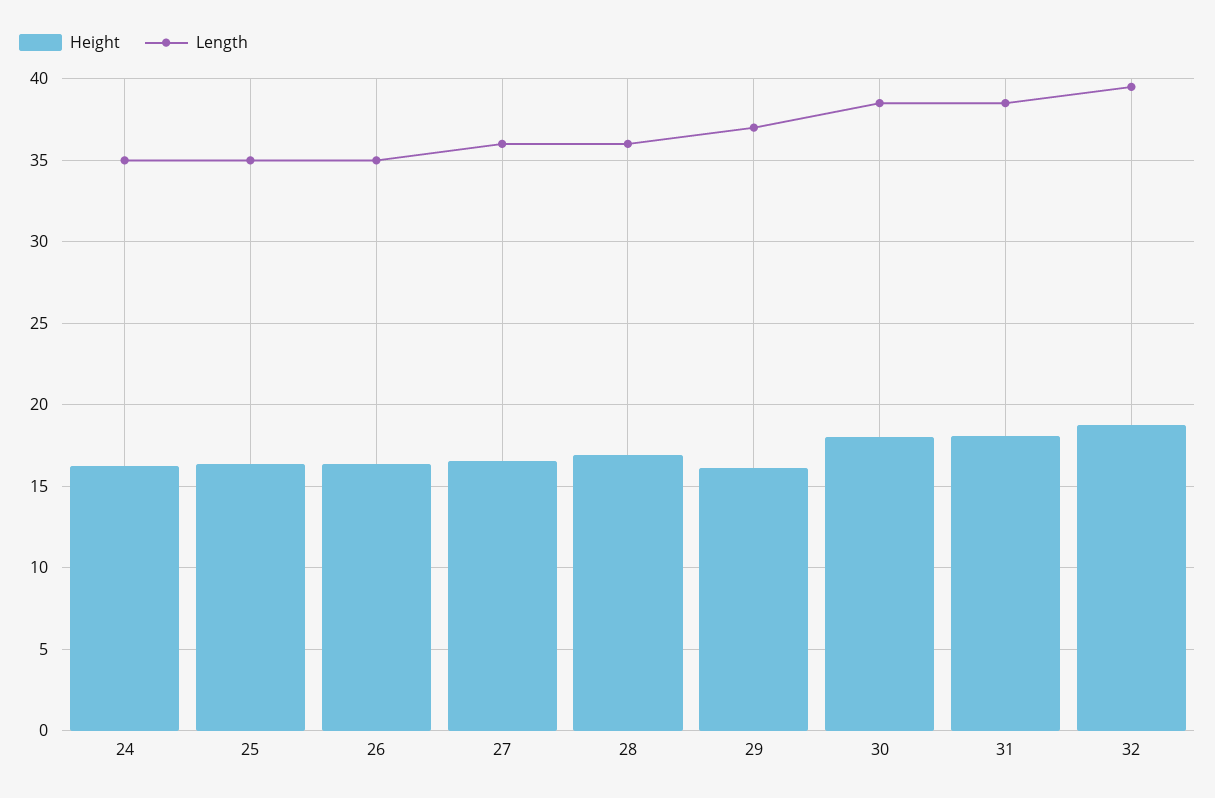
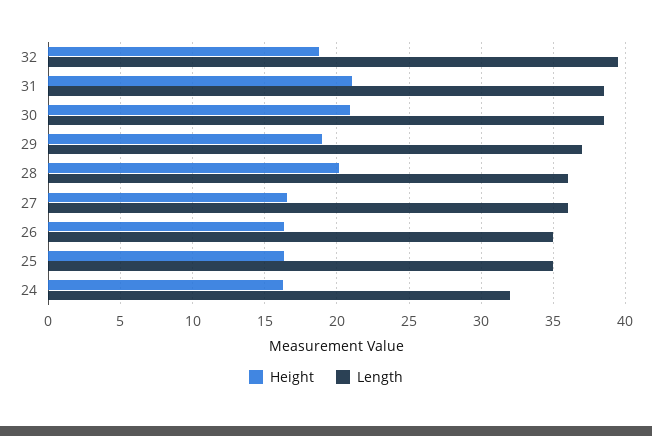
  {
    "Height": {
      "24": 16,
      "25": 16.5,
      "26": 16.5,
      "27": 16.5,
-     "28": 17,
+     "28": 20,
-     "29": 16,
+     "29": 19,
-     "30": 18,
+     "30": 21,
-     "31": 18,
+     "31": 21,
      "32": 19
    },
    "Length": {
-     "24": 35,
+     "24": 32,
      "25": 35,
      "26": 35,
      "27": 36,
      "28": 36,
      "29": 37,
      "30": 38.5,
      "31": 38.5,
      "32": 39.5
    }
  }

